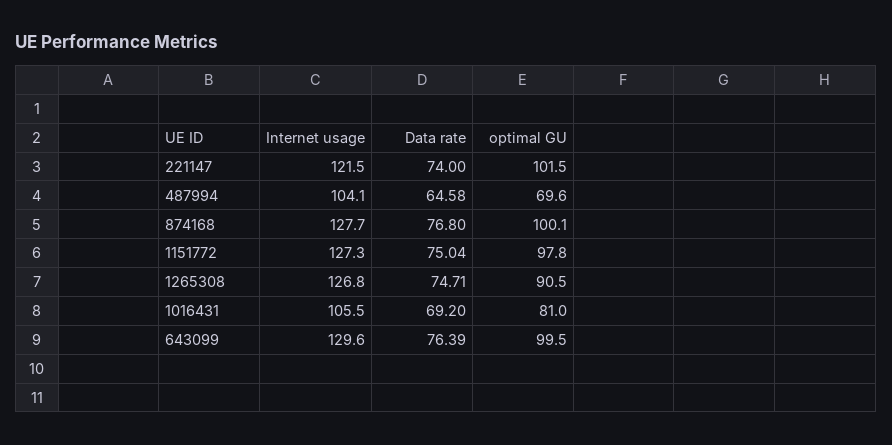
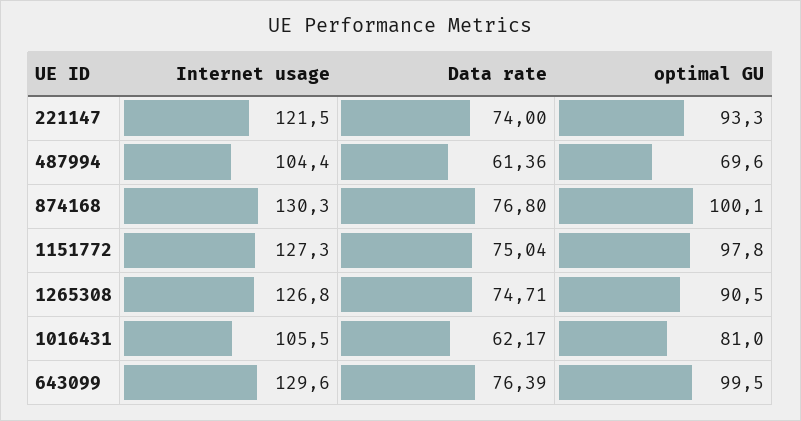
  {
    "Internet usage": {
      "221147": 121.5,
-     "487994": 104.1,
+     "487994": 104.4,
-     "874168": 127.7,
+     "874168": 130.3,
      "1151772": 127.3,
      "1265308": 126.8,
      "1016431": 105.5,
      "643099": 129.6
    },
    "Data rate": {
      "221147": 74,
-     "487994": 64.58,
+     "487994": 61.36,
      "874168": 76.8,
      "1151772": 75.04,
      "1265308": 74.71,
-     "1016431": 69.2,
+     "1016431": 62.17,
      "643099": 76.39
    },
    "optimal GU": {
-     "221147": 101.5,
+     "221147": 93.3,
      "487994": 69.6,
      "874168": 100.1,
      "1151772": 97.8,
      "1265308": 90.5,
      "1016431": 81,
      "643099": 99.5
    }
  }

